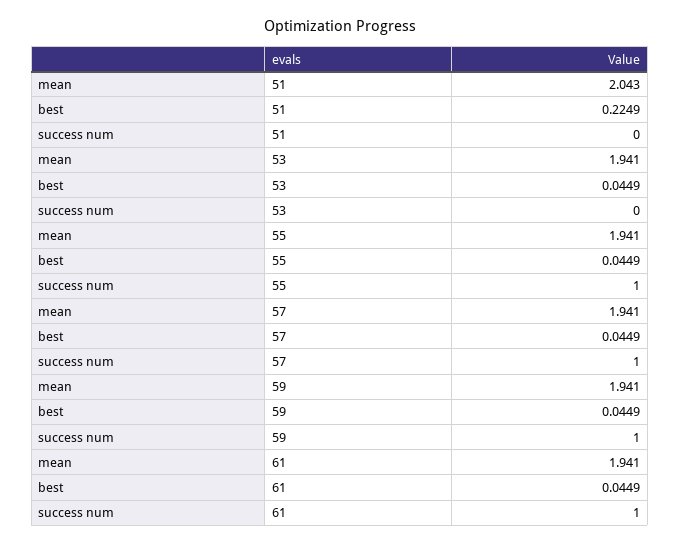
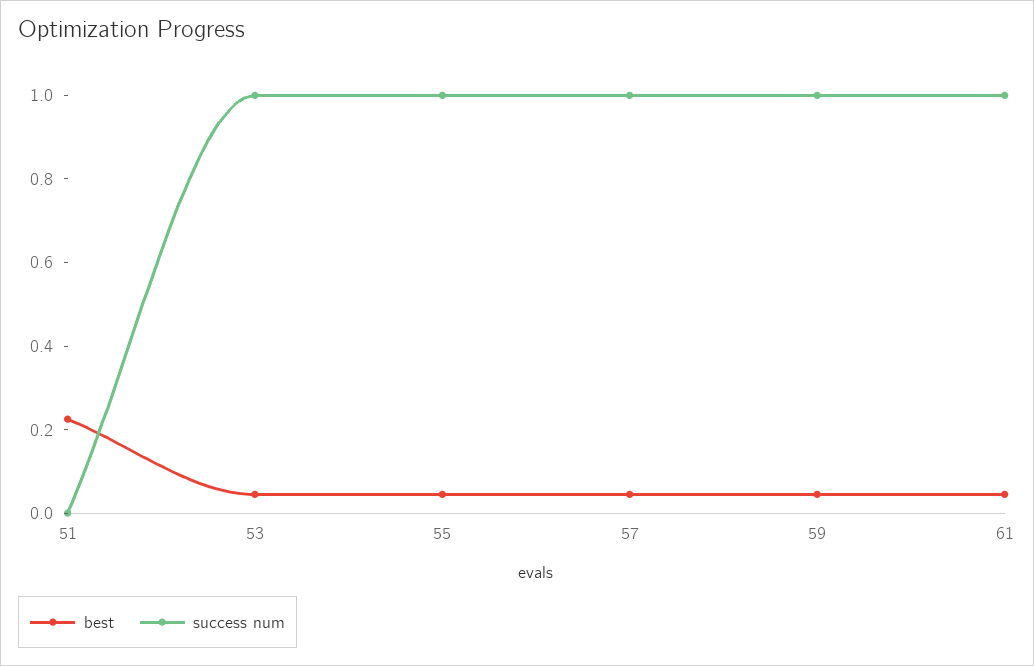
  {
-   "mean": {
-     "51": 2.043,
-     "53": 1.941,
-     "55": 1.941,
-     "57": 1.941,
-     "59": 1.941,
-     "61": 1.941
-   },
    "best": {
      "51": 0.2249,
      "53": 0.0449,
      "55": 0.0449,
      "57": 0.0449,
      "59": 0.0449,
      "61": 0.0449
    },
    "success num": {
      "51": 0,
-     "53": 0,
+     "53": 1,
      "55": 1,
      "57": 1,
      "59": 1,
      "61": 1
    }
  }

